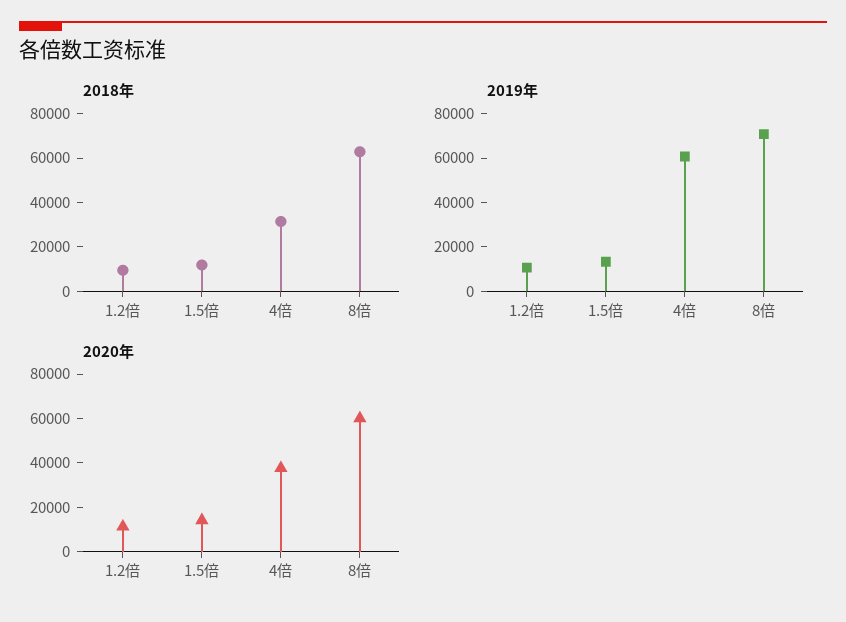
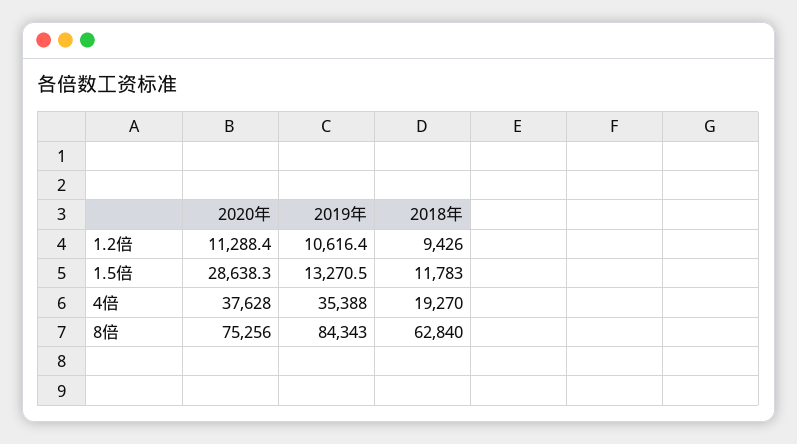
  {
    "2018年": {
      "1.2倍": 9426,
      "1.5倍": 11783,
-     "4倍": 30000,
+     "4倍": 19270,
      "8倍": 62840
    },
    "2019年": {
      "1.2倍": 10616.4,
      "1.5倍": 13270.5,
-     "4倍": 60000,
+     "4倍": 35388,
-     "8倍": 70000
+     "8倍": 84343
    },
    "2020年": {
      "1.2倍": 11288.4,
-     "1.5倍": 15000,
+     "1.5倍": 28638.3,
      "4倍": 37628,
-     "8倍": 60000
+     "8倍": 75256
    }
  }

